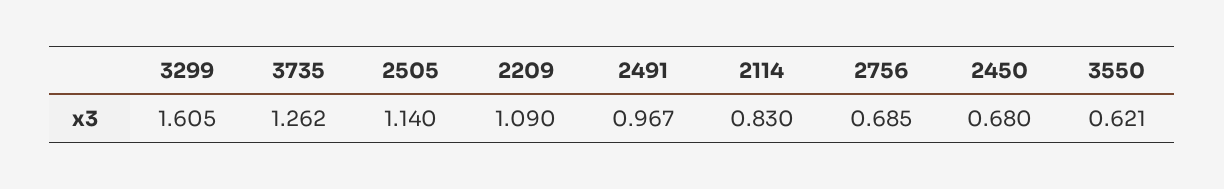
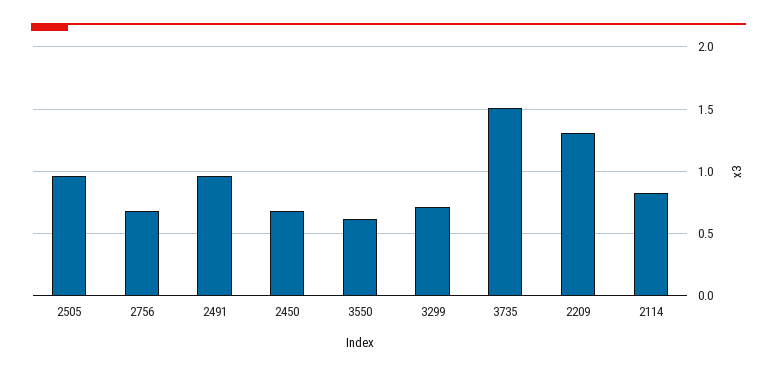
  {
-   "3299": 1.605,
+   "3299": 0.7,
-   "3735": 1.262,
+   "3735": 1.5,
-   "2505": 1.14,
+   "2505": 0.95,
-   "2209": 1.09,
+   "2209": 1.3,
    "2491": 0.967,
    "2114": 0.83,
    "2756": 0.685,
    "2450": 0.68,
    "3550": 0.621
  }

